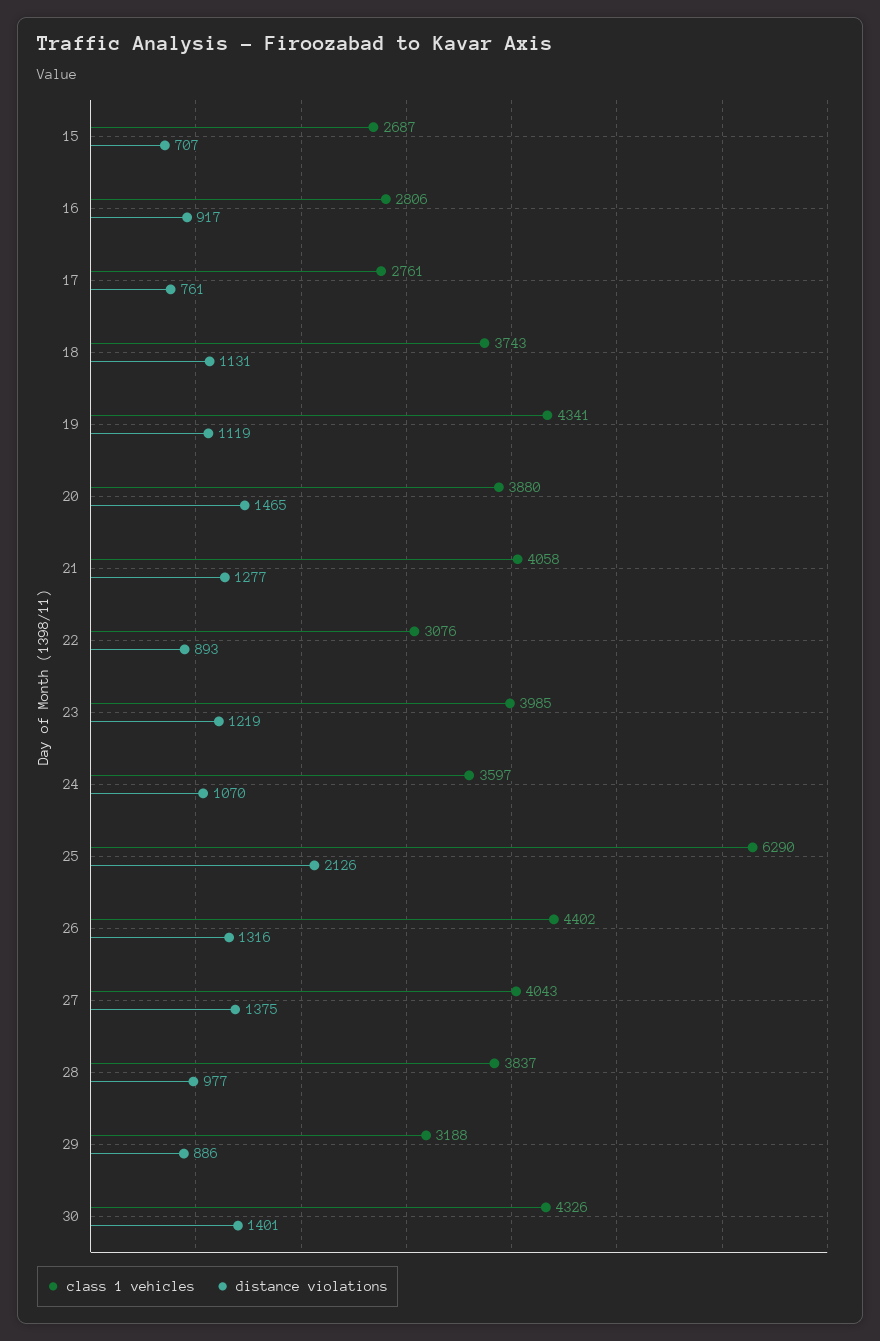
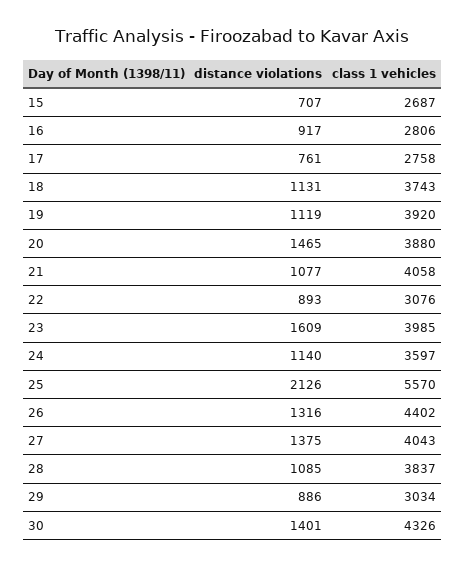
  {
    "class 1 vehicles": {
      "15": 2687,
      "16": 2806,
-     "17": 2761,
+     "17": 2758,
      "18": 3743,
-     "19": 4341,
+     "19": 3920,
      "20": 3880,
      "21": 4058,
      "22": 3076,
      "23": 3985,
      "24": 3597,
-     "25": 6290,
+     "25": 5570,
      "26": 4402,
      "27": 4043,
      "28": 3837,
-     "29": 3188,
+     "29": 3034,
      "30": 4326
    },
    "distance violations": {
      "15": 707,
      "16": 917,
      "17": 761,
      "18": 1131,
      "19": 1119,
      "20": 1465,
-     "21": 1277,
+     "21": 1077,
      "22": 893,
-     "23": 1219,
+     "23": 1609,
-     "24": 1070,
+     "24": 1140,
      "25": 2126,
      "26": 1316,
      "27": 1375,
-     "28": 977,
+     "28": 1085,
      "29": 886,
      "30": 1401
    }
  }

